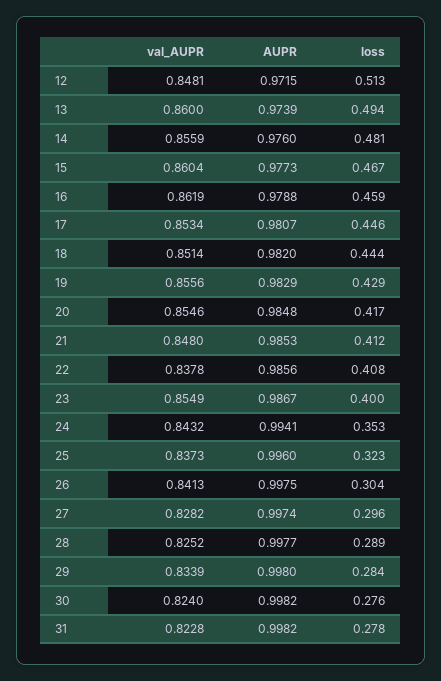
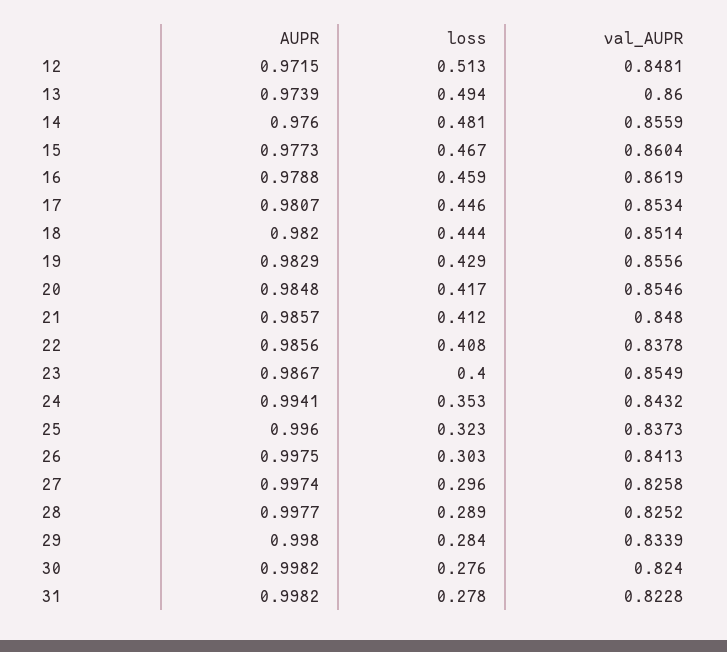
  {
    "val_AUPR": {
      "12": 0.8481,
      "13": 0.86,
      "14": 0.8559,
      "15": 0.8604,
      "16": 0.8619,
      "17": 0.8534,
      "18": 0.8514,
      "19": 0.8556,
      "20": 0.8546,
      "21": 0.848,
      "22": 0.8378,
      "23": 0.8549,
      "24": 0.8432,
      "25": 0.8373,
      "26": 0.8413,
-     "27": 0.8282,
+     "27": 0.8258,
      "28": 0.8252,
      "29": 0.8339,
      "30": 0.824,
      "31": 0.8228
    },
    "AUPR": {
      "12": 0.9715,
      "13": 0.9739,
      "14": 0.976,
      "15": 0.9773,
      "16": 0.9788,
      "17": 0.9807,
      "18": 0.982,
      "19": 0.9829,
      "20": 0.9848,
-     "21": 0.9853,
+     "21": 0.9857,
      "22": 0.9856,
      "23": 0.9867,
      "24": 0.9941,
      "25": 0.996,
      "26": 0.9975,
      "27": 0.9974,
      "28": 0.9977,
      "29": 0.998,
      "30": 0.9982,
      "31": 0.9982
    },
    "loss": {
      "12": 0.513,
      "13": 0.494,
      "14": 0.481,
      "15": 0.467,
      "16": 0.459,
      "17": 0.446,
      "18": 0.444,
      "19": 0.429,
      "20": 0.417,
      "21": 0.412,
      "22": 0.408,
      "23": 0.4,
      "24": 0.353,
      "25": 0.323,
-     "26": 0.304,
+     "26": 0.303,
      "27": 0.296,
      "28": 0.289,
      "29": 0.284,
      "30": 0.276,
      "31": 0.278
    }
  }

